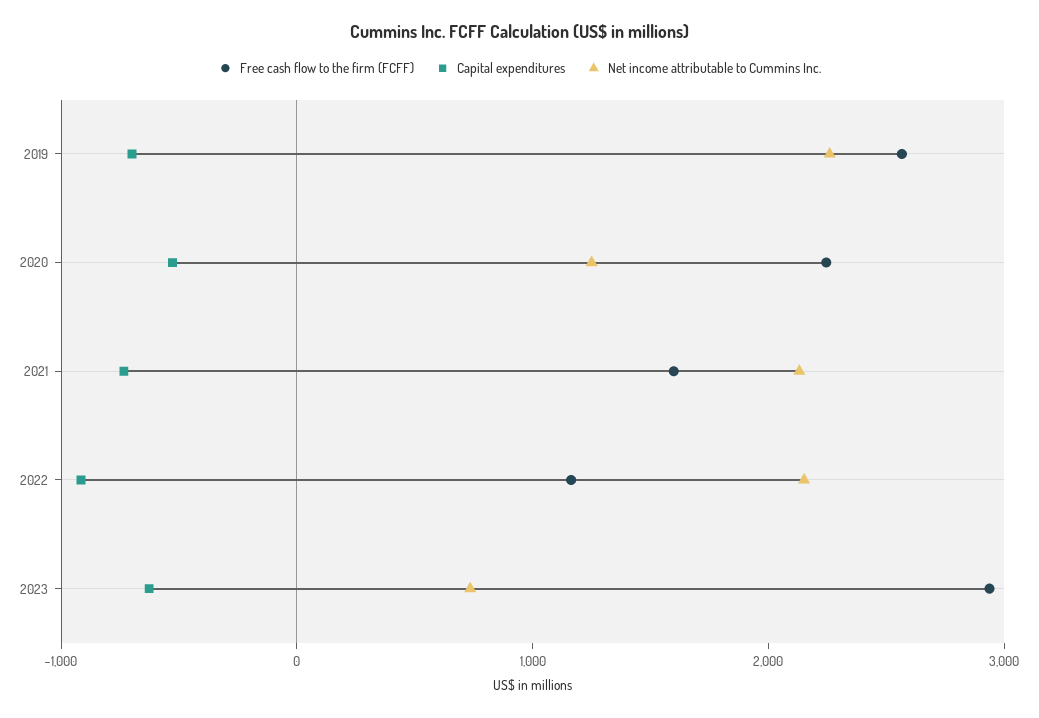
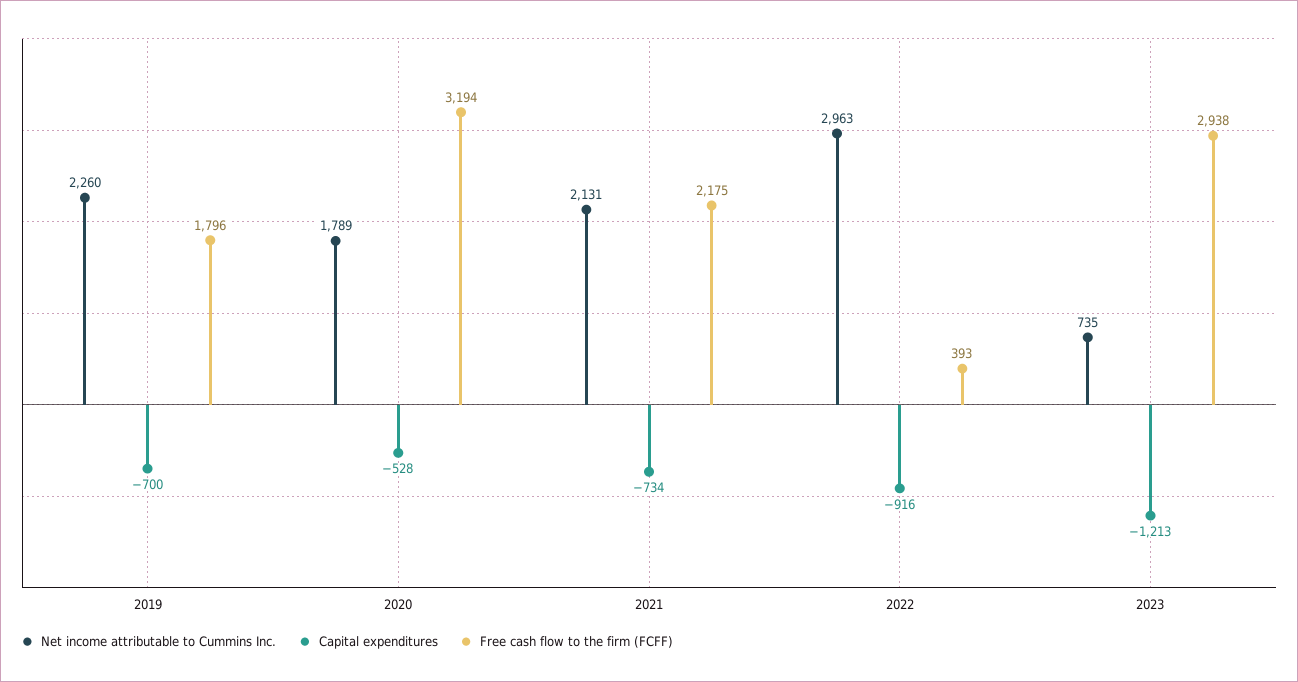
  {
    "Free cash flow to the firm (FCFF)": {
-     "2019": 2600,
+     "2019": 1796,
-     "2020": 2200,
+     "2020": 3194,
-     "2021": 1600,
+     "2021": 2175,
-     "2022": 1200,
+     "2022": 393,
      "2023": 2938
    },
    "Capital expenditures": {
      "2019": -700,
      "2020": -528,
      "2021": -734,
      "2022": -916,
-     "2023": -600
+     "2023": -1213
    },
    "Net income attributable to Cummins Inc.": {
      "2019": 2260,
-     "2020": 1200,
+     "2020": 1789,
      "2021": 2131,
-     "2022": 2200,
+     "2022": 2963,
      "2023": 735
    }
  }

